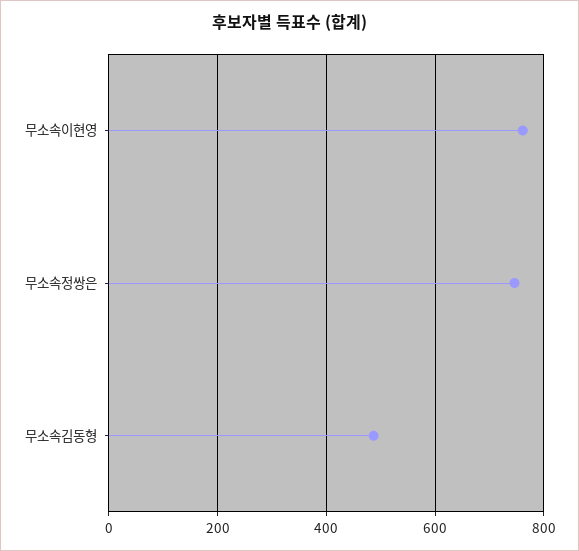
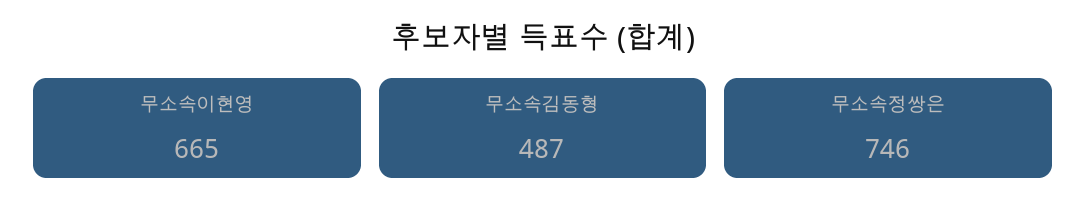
  {
-   "무소속이현영": 760,
+   "무소속이현영": 665,
    "무소속정쌍은": 746,
    "무소속김동형": 487
  }

